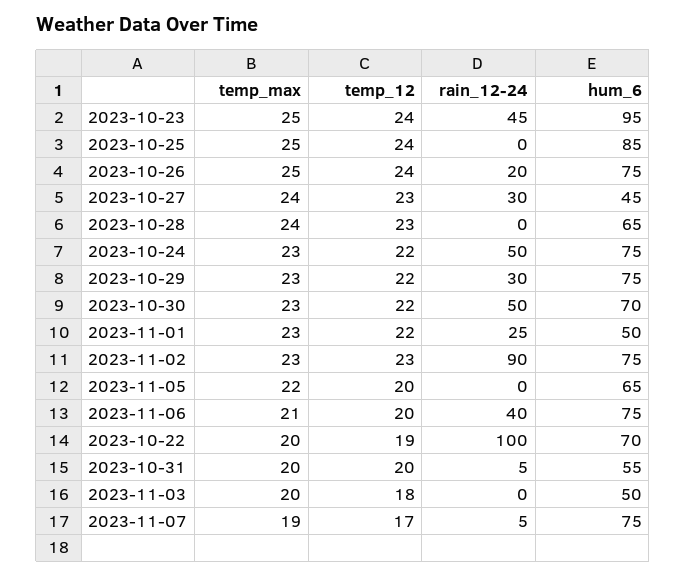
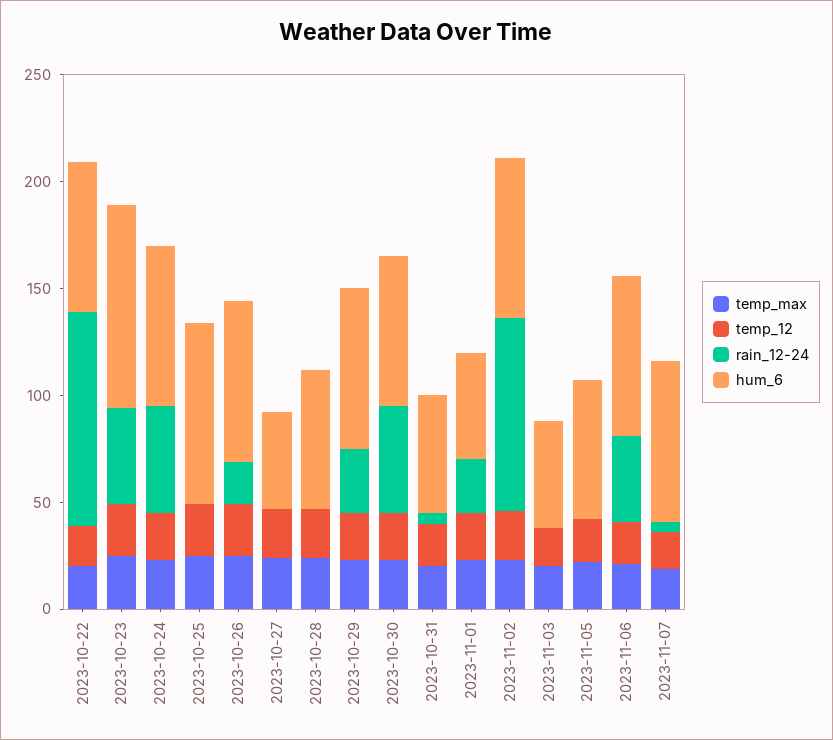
  {
    "temp_max": {
      "2023-10-23": 25,
      "2023-10-25": 25,
      "2023-10-26": 25,
      "2023-10-27": 24,
      "2023-10-28": 24,
      "2023-10-24": 23,
      "2023-10-29": 23,
      "2023-10-30": 23,
      "2023-11-01": 23,
      "2023-11-02": 23,
      "2023-11-05": 22,
      "2023-11-06": 21,
      "2023-10-22": 20,
      "2023-10-31": 20,
      "2023-11-03": 20,
      "2023-11-07": 19
    },
    "temp_12": {
      "2023-10-23": 24,
      "2023-10-25": 24,
      "2023-10-26": 24,
      "2023-10-27": 23,
      "2023-10-28": 23,
      "2023-10-24": 22,
      "2023-10-29": 22,
      "2023-10-30": 22,
      "2023-11-01": 22,
      "2023-11-02": 23,
      "2023-11-05": 20,
      "2023-11-06": 20,
      "2023-10-22": 19,
      "2023-10-31": 20,
      "2023-11-03": 18,
      "2023-11-07": 17
    },
    "rain_12-24": {
      "2023-10-23": 45,
      "2023-10-25": 0,
      "2023-10-26": 20,
-     "2023-10-27": 30,
+     "2023-10-27": 0,
      "2023-10-28": 0,
      "2023-10-24": 50,
      "2023-10-29": 30,
      "2023-10-30": 50,
      "2023-11-01": 25,
      "2023-11-02": 90,
      "2023-11-05": 0,
      "2023-11-06": 40,
      "2023-10-22": 100,
      "2023-10-31": 5,
      "2023-11-03": 0,
      "2023-11-07": 5
    },
    "hum_6": {
      "2023-10-23": 95,
      "2023-10-25": 85,
      "2023-10-26": 75,
      "2023-10-27": 45,
      "2023-10-28": 65,
      "2023-10-24": 75,
      "2023-10-29": 75,
      "2023-10-30": 70,
      "2023-11-01": 50,
      "2023-11-02": 75,
      "2023-11-05": 65,
      "2023-11-06": 75,
      "2023-10-22": 70,
      "2023-10-31": 55,
      "2023-11-03": 50,
      "2023-11-07": 75
    }
  }

